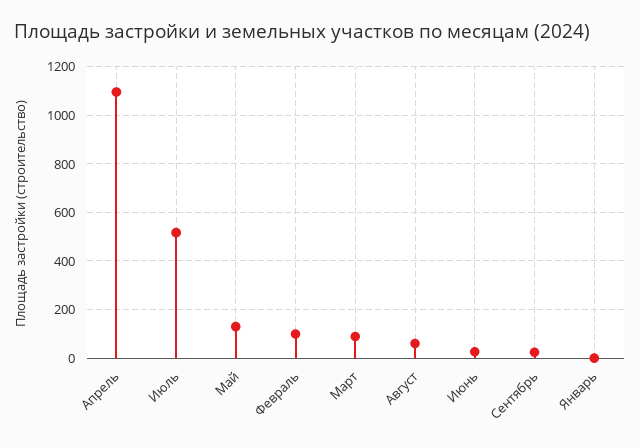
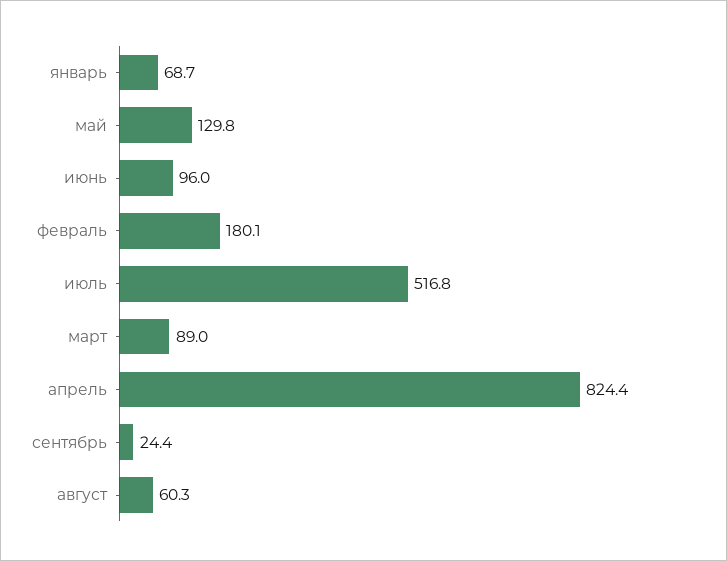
  {
-   "Апрель": 1100,
+   "Апрель": 824.4,
    "Июль": 516.8,
    "Май": 129.8,
-   "Февраль": 100,
+   "Февраль": 180.1,
    "Март": 89,
    "Август": 60.3,
-   "Июнь": 25,
+   "Июнь": 96,
    "Сентябрь": 24.4,
-   "Январь": 0
+   "Январь": 68.7
  }

